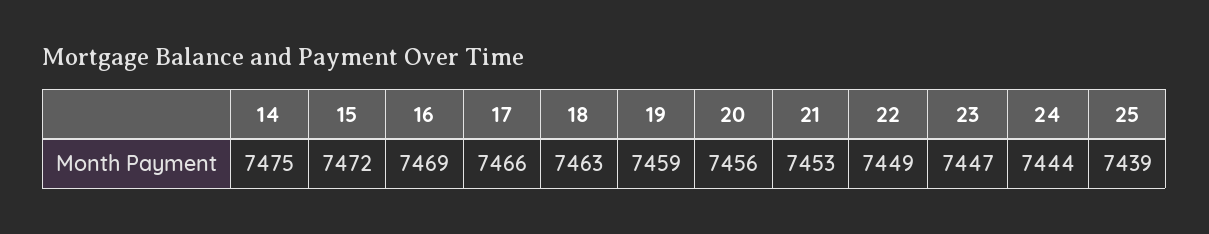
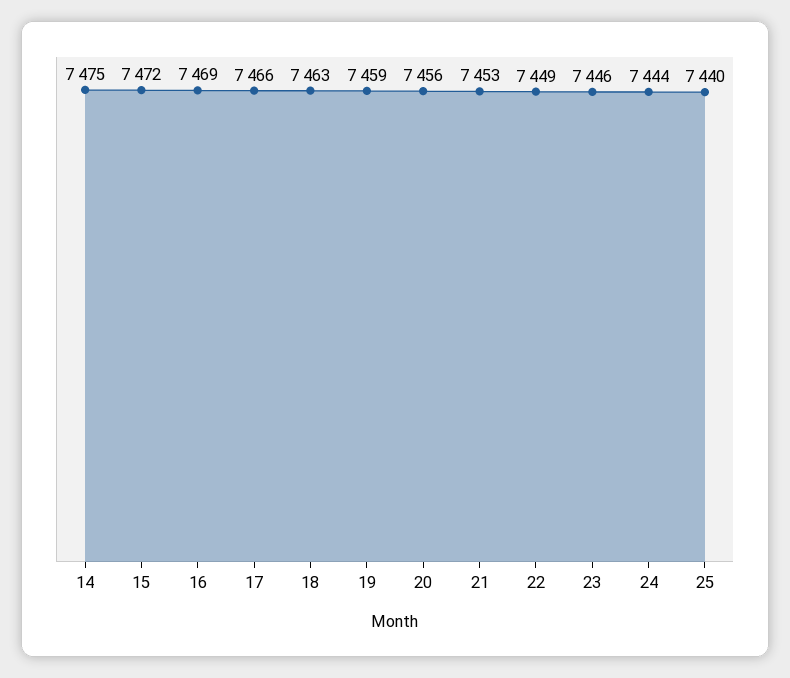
  {
    "14": 7475,
    "15": 7472,
    "16": 7469,
    "17": 7466,
    "18": 7463,
    "19": 7459,
    "20": 7456,
    "21": 7453,
    "22": 7449,
-   "23": 7447,
+   "23": 7446,
    "24": 7444,
-   "25": 7439
+   "25": 7440
  }

